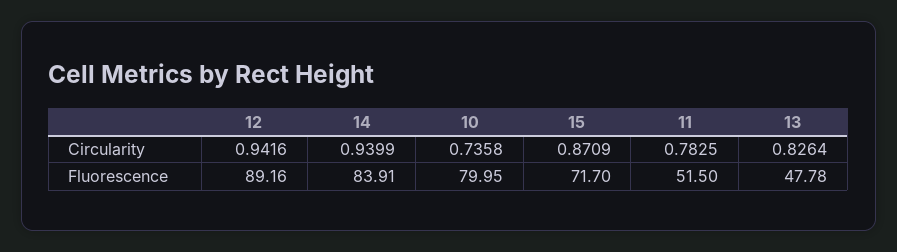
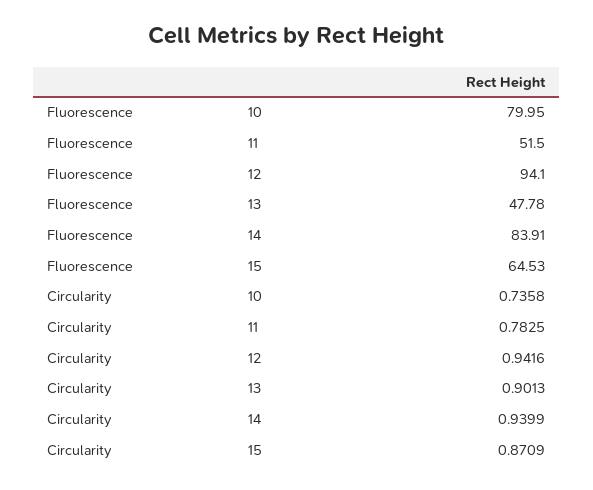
  {
    "12": {
      "Circularity": 0.9416,
-     "Fluorescence": 89.16
+     "Fluorescence": 94.1
    },
    "14": {
      "Circularity": 0.9399,
      "Fluorescence": 83.91
    },
    "10": {
      "Circularity": 0.7358,
      "Fluorescence": 79.95
    },
    "15": {
      "Circularity": 0.8709,
-     "Fluorescence": 71.7
+     "Fluorescence": 64.53
    },
    "11": {
      "Circularity": 0.7825,
      "Fluorescence": 51.5
    },
    "13": {
-     "Circularity": 0.8264,
+     "Circularity": 0.9013,
      "Fluorescence": 47.78
    }
  }

